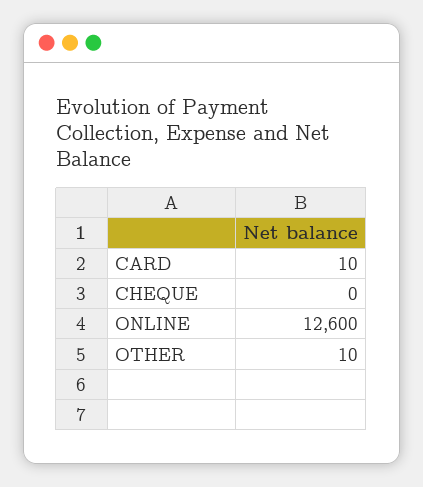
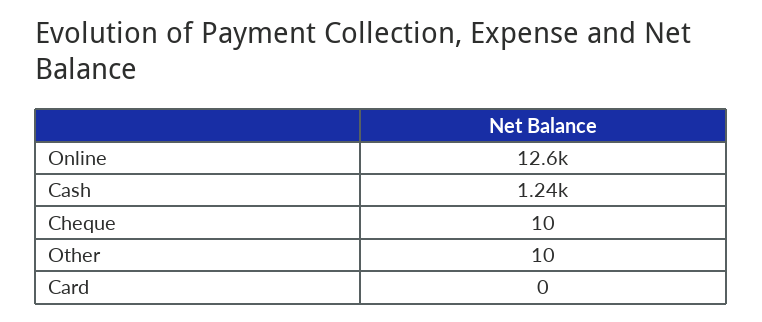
  {
-   "CARD": 10,
+   "CARD": 0,
-   "CHEQUE": 0,
+   "CHEQUE": 10,
    "ONLINE": 12600,
-   "OTHER": 10
+   "OTHER": 10,
+   "Cash": 1240
  }

